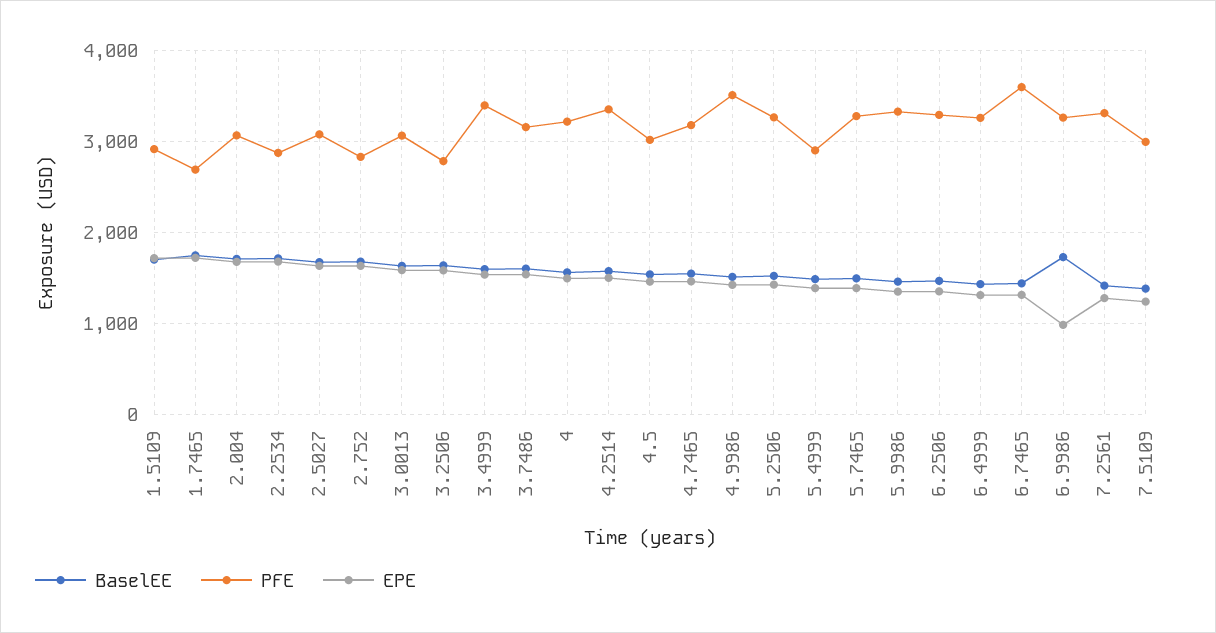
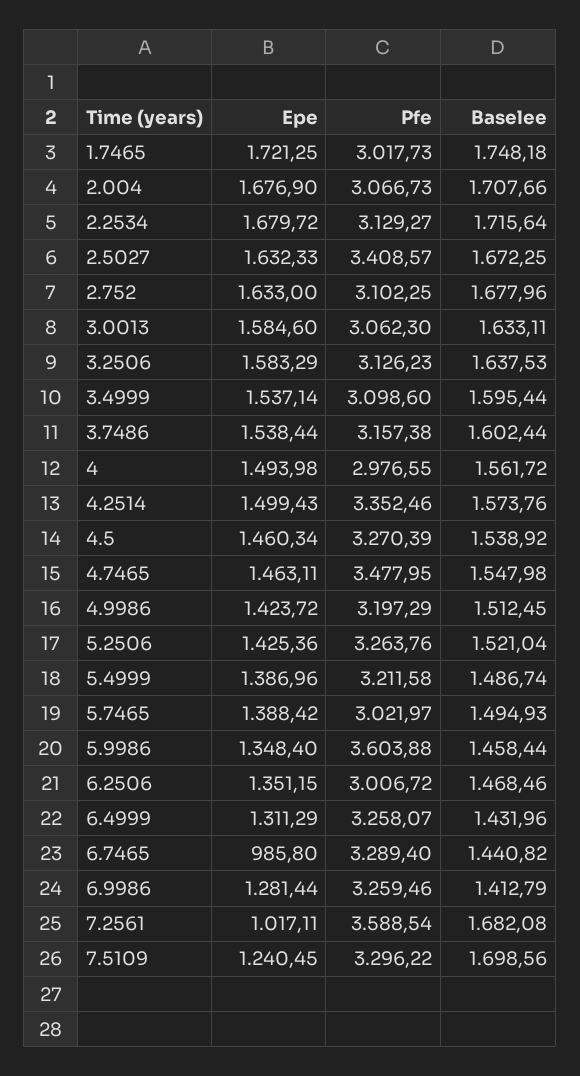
  {
    "BaselEE": {
-     "1.5109": 1700,
      "1.7465": 1748.18,
      "2.004": 1707.66,
      "2.2534": 1715.64,
      "2.5027": 1672.25,
      "2.752": 1677.96,
      "3.0013": 1633.11,
      "3.2506": 1637.53,
      "3.4999": 1595.44,
      "3.7486": 1602.44,
      "4": 1561.72,
      "4.2514": 1573.76,
      "4.5": 1538.92,
      "4.7465": 1547.98,
      "4.9986": 1512.45,
      "5.2506": 1521.04,
      "5.4999": 1486.74,
      "5.7465": 1494.93,
      "5.9986": 1458.44,
      "6.2506": 1468.46,
      "6.4999": 1431.96,
      "6.7465": 1440.82,
-     "6.9986": 1700,
+     "6.9986": 1412.79,
-     "7.2561": 1400,
+     "7.2561": 1682.08,
-     "7.5109": 1400
+     "7.5109": 1698.56
    },
    "PFE": {
-     "1.5109": 2900,
-     "1.7465": 2700,
+     "1.7465": 3017.73,
      "2.004": 3066.73,
-     "2.2534": 2900,
+     "2.2534": 3129.27,
-     "2.5027": 3100,
+     "2.5027": 3408.57,
-     "2.752": 2800,
+     "2.752": 3102.25,
      "3.0013": 3062.3,
-     "3.2506": 2800,
+     "3.2506": 3126.23,
-     "3.4999": 3400,
+     "3.4999": 3098.6,
      "3.7486": 3157.38,
-     "4": 3200,
+     "4": 2976.55,
      "4.2514": 3352.46,
-     "4.5": 3000,
+     "4.5": 3270.39,
-     "4.7465": 3200,
+     "4.7465": 3477.95,
-     "4.9986": 3500,
+     "4.9986": 3197.29,
      "5.2506": 3263.76,
-     "5.4999": 2900,
+     "5.4999": 3211.58,
-     "5.7465": 3300,
+     "5.7465": 3021.97,
-     "5.9986": 3300,
+     "5.9986": 3603.88,
-     "6.2506": 3300,
+     "6.2506": 3006.72,
      "6.4999": 3258.07,
-     "6.7465": 3600,
+     "6.7465": 3289.4,
      "6.9986": 3259.46,
-     "7.2561": 3300,
+     "7.2561": 3588.54,
-     "7.5109": 3000
+     "7.5109": 3296.22
    },
    "EPE": {
-     "1.5109": 1700,
      "1.7465": 1721.25,
      "2.004": 1676.9,
      "2.2534": 1679.72,
      "2.5027": 1632.33,
      "2.752": 1633,
      "3.0013": 1584.6,
      "3.2506": 1583.29,
      "3.4999": 1537.14,
      "3.7486": 1538.44,
      "4": 1493.98,
      "4.2514": 1499.43,
      "4.5": 1460.34,
      "4.7465": 1463.11,
      "4.9986": 1423.72,
      "5.2506": 1425.36,
      "5.4999": 1386.96,
      "5.7465": 1388.42,
      "5.9986": 1348.4,
      "6.2506": 1351.15,
      "6.4999": 1311.29,
-     "6.7465": 1300,
+     "6.7465": 985.8,
-     "6.9986": 1000,
+     "6.9986": 1281.44,
-     "7.2561": 1300,
+     "7.2561": 1017.11,
      "7.5109": 1240.45
    }
  }

